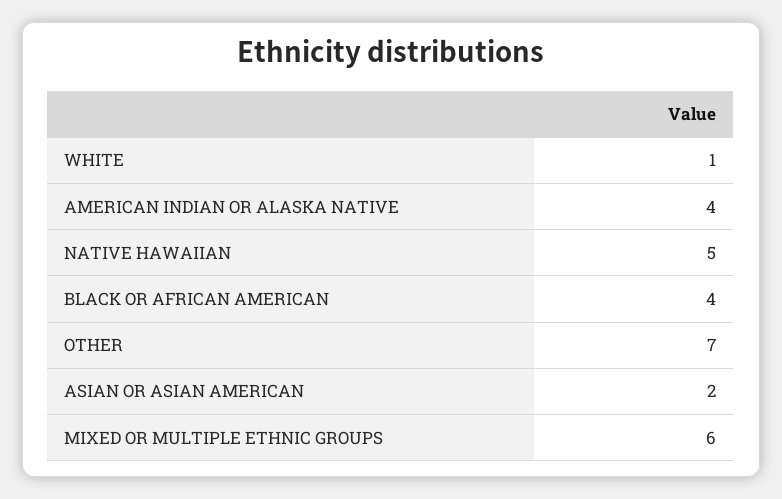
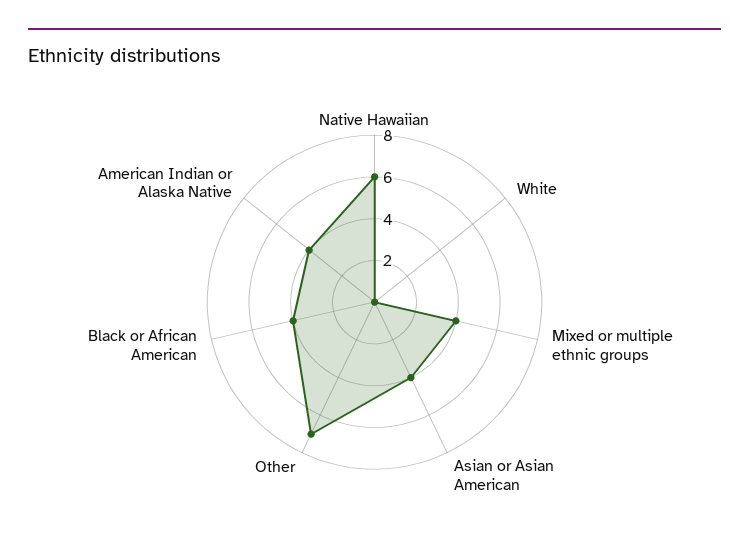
  {
-   "WHITE": 1,
+   "WHITE": 0,
    "AMERICAN INDIAN OR ALASKA NATIVE": 4,
-   "NATIVE HAWAIIAN": 5,
+   "NATIVE HAWAIIAN": 6,
    "BLACK OR AFRICAN AMERICAN": 4,
    "OTHER": 7,
-   "ASIAN OR ASIAN AMERICAN": 2,
+   "ASIAN OR ASIAN AMERICAN": 4,
-   "MIXED OR MULTIPLE ETHNIC GROUPS": 6
+   "MIXED OR MULTIPLE ETHNIC GROUPS": 4
  }

